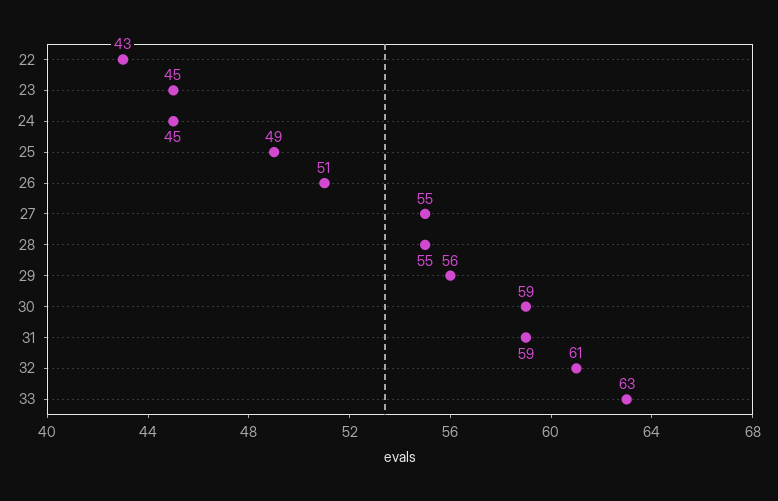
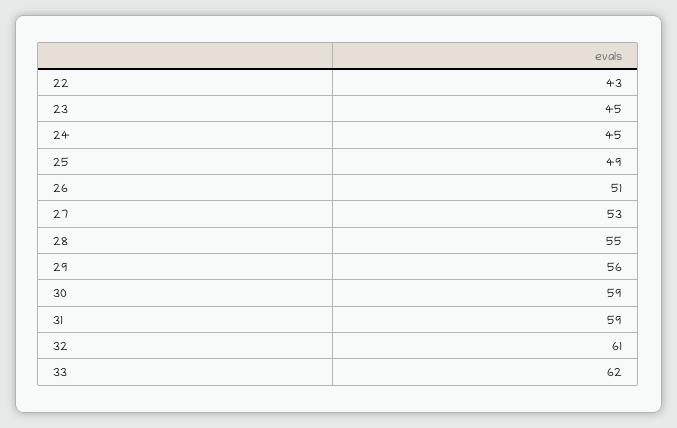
  {
    "22": 43,
    "23": 45,
    "24": 45,
    "25": 49,
    "26": 51,
-   "27": 55,
+   "27": 53,
    "28": 55,
    "29": 56,
    "30": 59,
    "31": 59,
    "32": 61,
-   "33": 63
+   "33": 62
  }

